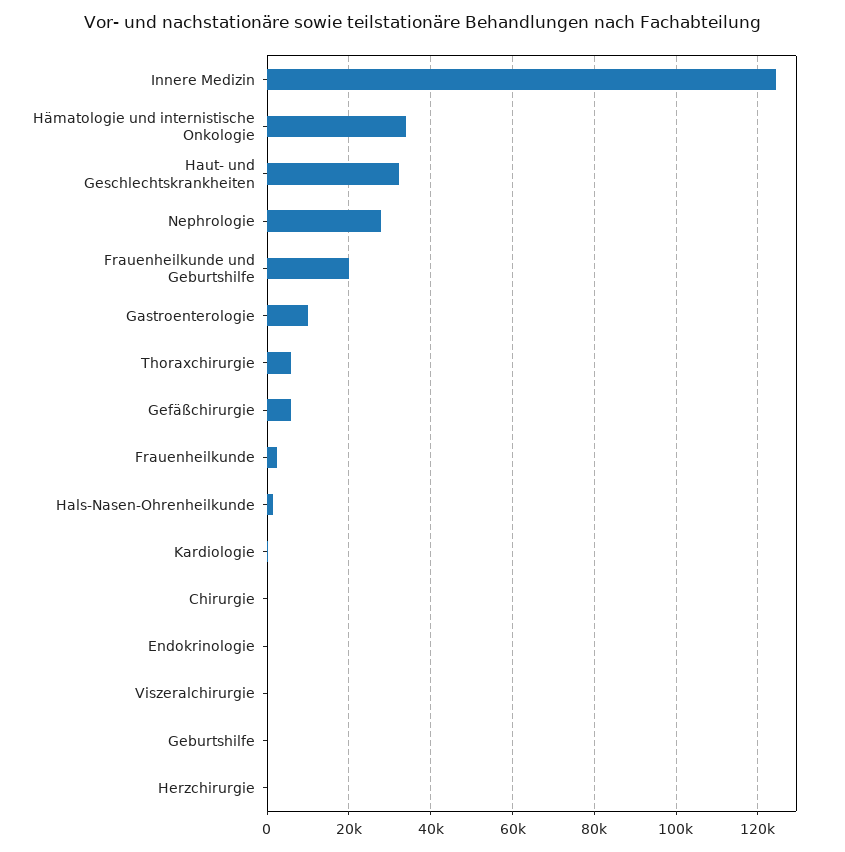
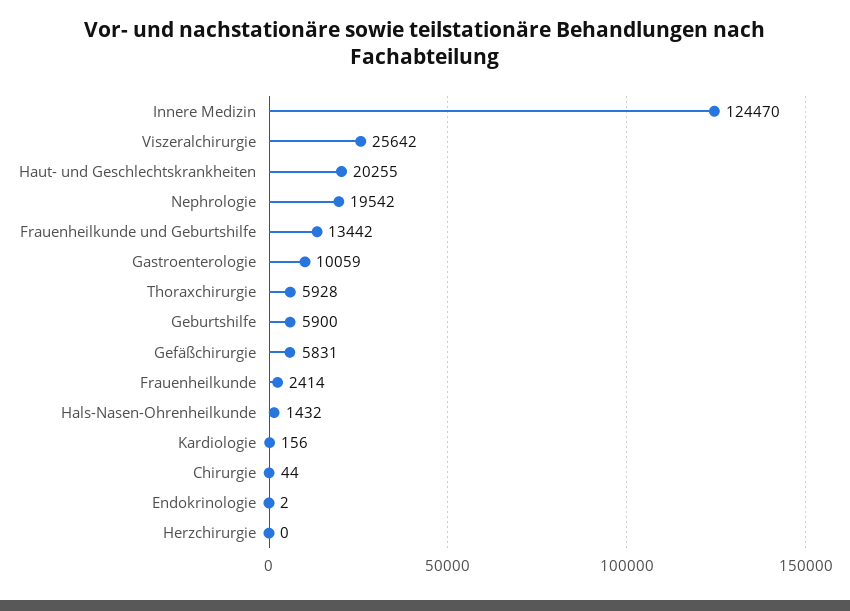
  {
    "Innere Medizin": 124470,
-   "Hämatologie und internistische Onkologie": 34000,
-   "Haut- und Geschlechtskrankheiten": 32000,
+   "Haut- und Geschlechtskrankheiten": 20255,
-   "Nephrologie": 28000,
+   "Nephrologie": 19542,
-   "Frauenheilkunde und Geburtshilfe": 20000,
+   "Frauenheilkunde und Geburtshilfe": 13442,
    "Gastroenterologie": 10059,
    "Thoraxchirurgie": 5928,
    "Gefäßchirurgie": 5831,
    "Frauenheilkunde": 2414,
    "Hals-Nasen-Ohrenheilkunde": 1432,
    "Kardiologie": 156,
    "Chirurgie": 44,
    "Endokrinologie": 2,
-   "Viszeralchirurgie": 0,
+   "Viszeralchirurgie": 25642,
-   "Geburtshilfe": 0,
+   "Geburtshilfe": 5900,
    "Herzchirurgie": 0
  }

